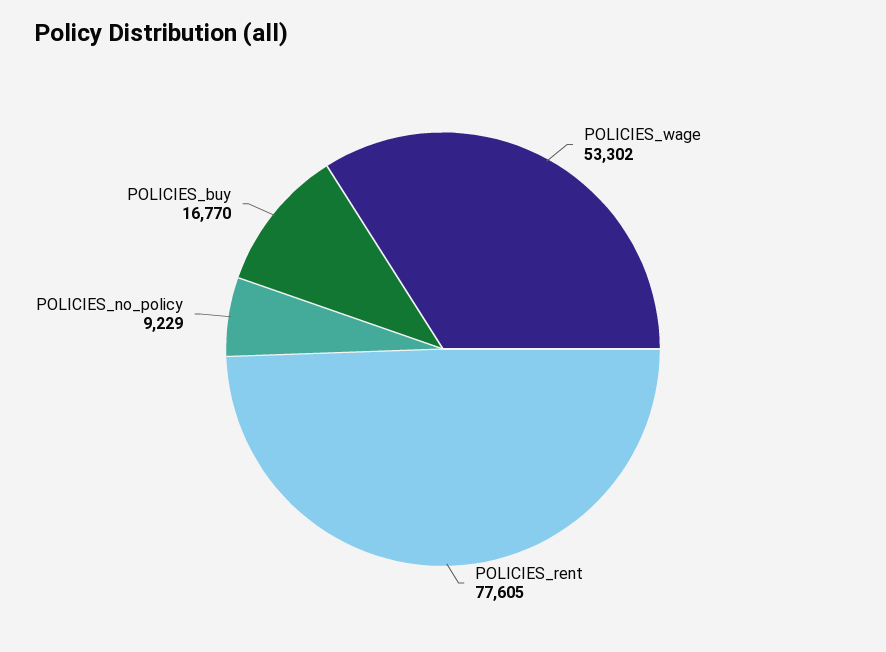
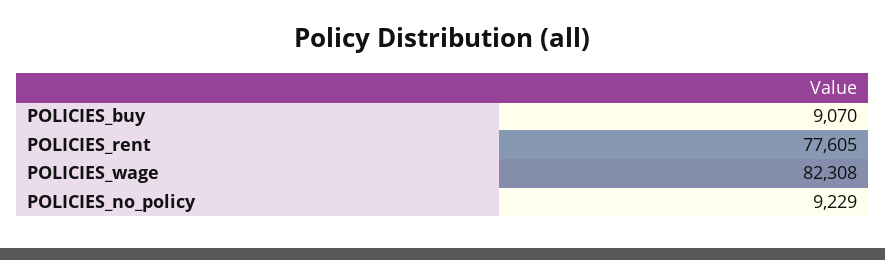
  {
-   "POLICIES_wage": 53302,
+   "POLICIES_wage": 82308,
    "POLICIES_rent": 77605,
    "POLICIES_no_policy": 9229,
-   "POLICIES_buy": 16770
+   "POLICIES_buy": 9070
  }

